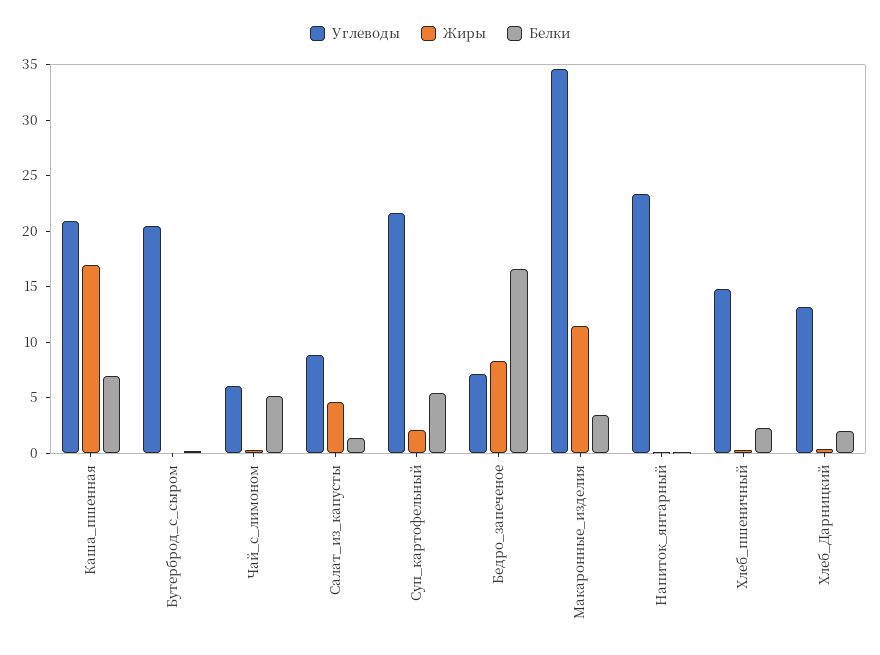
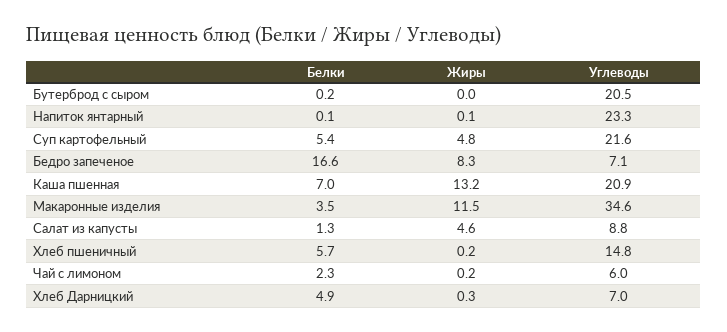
  {
    "Углеводы": {
      "Каша_пшенная": 20.9,
      "Бутерброд_с_сыром": 20.5,
      "Чай_с_лимоном": 6,
      "Салат_из_капусты": 8.8,
      "Суп_картофельный": 21.6,
      "Бедро_запеченое": 7.1,
      "Макаронные_изделия": 34.6,
      "Напиток_янтарный": 23.3,
      "Хлеб_пшеничный": 14.8,
-     "Хлеб_Дарницкий": 13
+     "Хлеб_Дарницкий": 7
    },
    "Жиры": {
-     "Каша_пшенная": 17,
+     "Каша_пшенная": 13.2,
      "Бутерброд_с_сыром": 0,
      "Чай_с_лимоном": 0.2,
      "Салат_из_капусты": 4.6,
-     "Суп_картофельный": 2,
+     "Суп_картофельный": 4.8,
      "Бедро_запеченое": 8.3,
      "Макаронные_изделия": 11.5,
      "Напиток_янтарный": 0.1,
      "Хлеб_пшеничный": 0.2,
      "Хлеб_Дарницкий": 0.3
    },
    "Белки": {
      "Каша_пшенная": 7,
      "Бутерброд_с_сыром": 0.2,
-     "Чай_с_лимоном": 5,
+     "Чай_с_лимоном": 2.3,
      "Салат_из_капусты": 1.3,
      "Суп_картофельный": 5.4,
      "Бедро_запеченое": 16.6,
      "Макаронные_изделия": 3.5,
      "Напиток_янтарный": 0.1,
-     "Хлеб_пшеничный": 2,
+     "Хлеб_пшеничный": 5.7,
-     "Хлеб_Дарницкий": 2
+     "Хлеб_Дарницкий": 4.9
    }
  }

